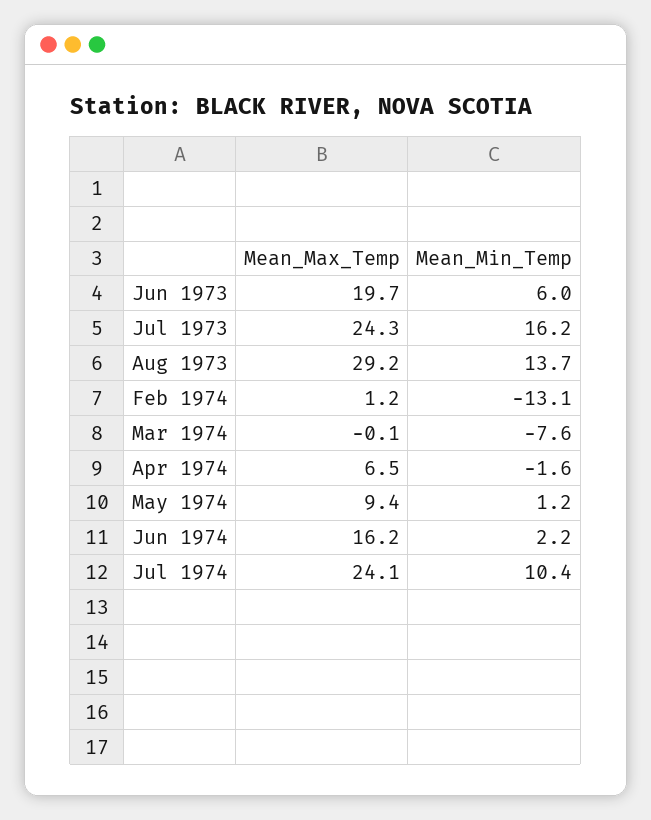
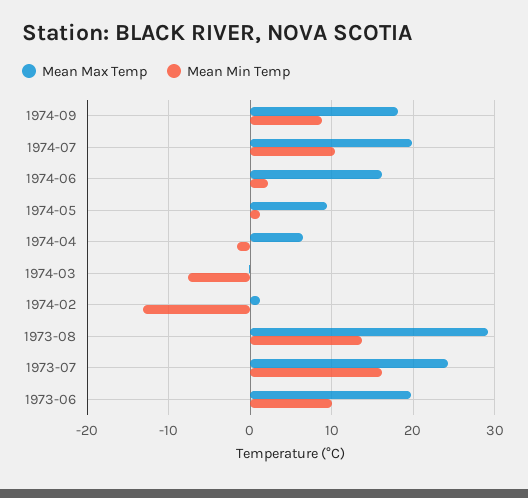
  {
    "Mean_Max_Temp": {
      "Jun 1973": 19.7,
      "Jul 1973": 24.3,
      "Aug 1973": 29.2,
      "Feb 1974": 1.2,
      "Mar 1974": -0.1,
      "Apr 1974": 6.5,
      "May 1974": 9.4,
      "Jun 1974": 16.2,
-     "Jul 1974": 24.1
+     "Jul 1974": 20,
+     "1974-09": 18
    },
    "Mean_Min_Temp": {
-     "Jun 1973": 6,
+     "Jun 1973": 10,
      "Jul 1973": 16.2,
      "Aug 1973": 13.7,
      "Feb 1974": -13.1,
      "Mar 1974": -7.6,
      "Apr 1974": -1.6,
      "May 1974": 1.2,
      "Jun 1974": 2.2,
-     "Jul 1974": 10.4
+     "Jul 1974": 10.4,
+     "1974-09": 9
    }
  }

